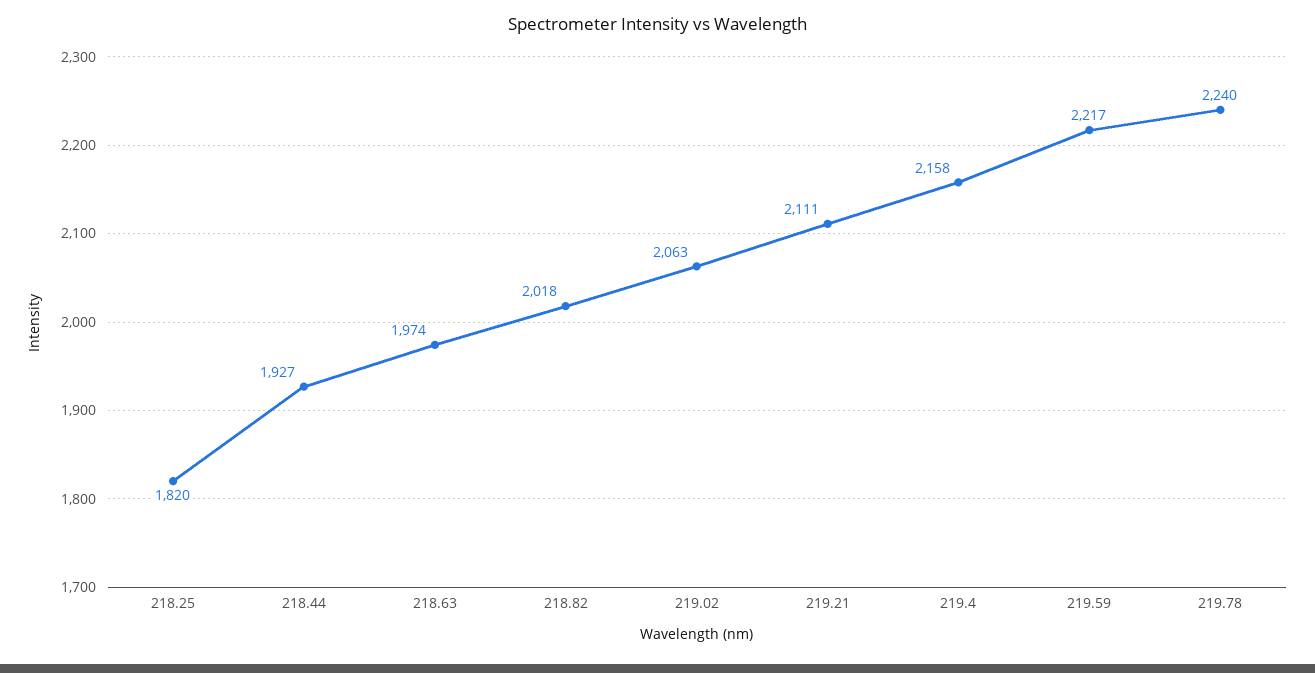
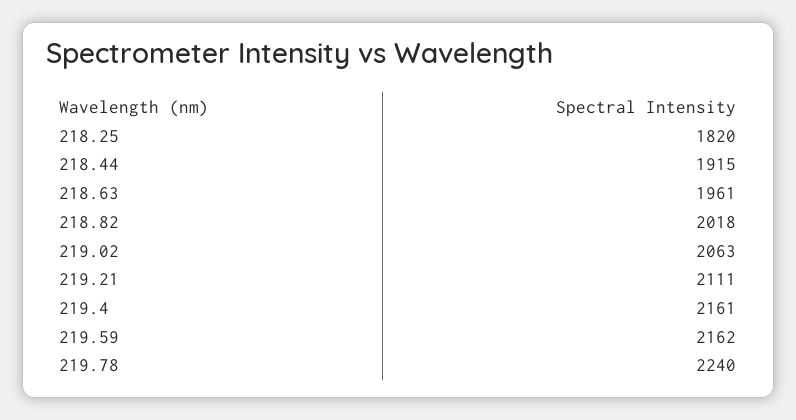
  {
    "218.25": 1820,
-   "218.44": 1927,
+   "218.44": 1915,
-   "218.63": 1974,
+   "218.63": 1961,
    "218.82": 2018,
    "219.02": 2063,
    "219.21": 2111,
-   "219.4": 2158,
+   "219.4": 2161,
-   "219.59": 2217,
+   "219.59": 2162,
    "219.78": 2240
  }

